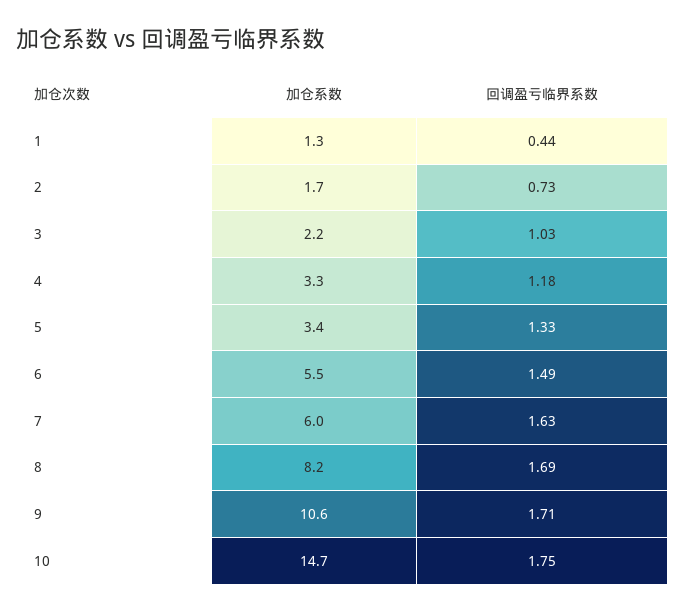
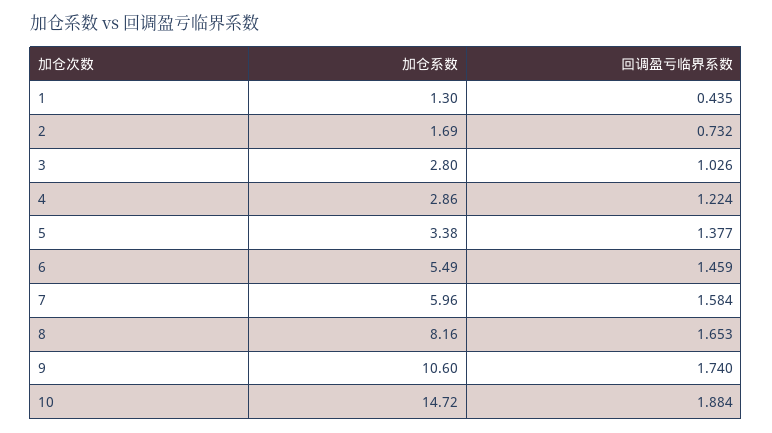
  {
    "加仓系数": {
      "1": 1.3,
      "2": 1.69,
-     "3": 2.2,
+     "3": 2.8,
-     "4": 3.3,
+     "4": 2.86,
      "5": 3.38,
      "6": 5.49,
      "7": 5.96,
      "8": 8.16,
      "9": 10.6,
      "10": 14.72
    },
    "回调盈亏临界系数": {
      "1": 0.435,
      "2": 0.732,
      "3": 1.026,
-     "4": 1.18,
+     "4": 1.224,
-     "5": 1.33,
+     "5": 1.377,
-     "6": 1.49,
+     "6": 1.459,
-     "7": 1.63,
+     "7": 1.584,
-     "8": 1.69,
+     "8": 1.653,
-     "9": 1.71,
+     "9": 1.74,
-     "10": 1.75
+     "10": 1.884
    }
  }

